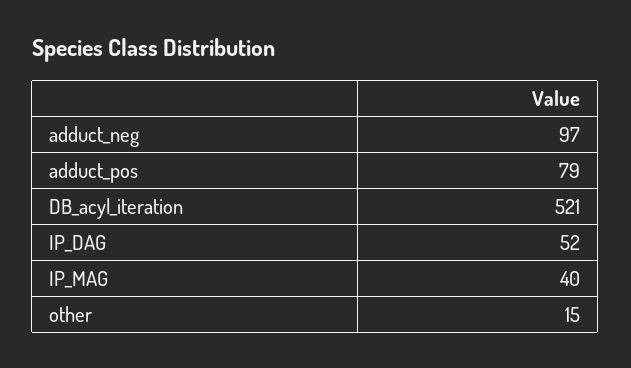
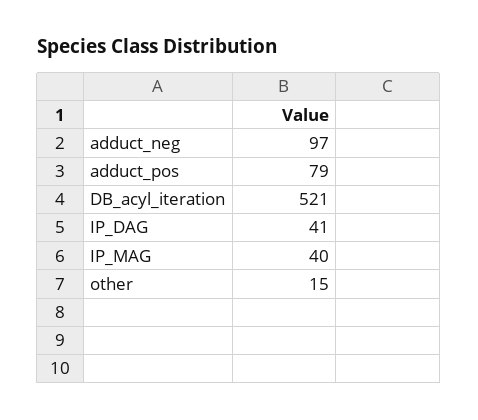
  {
    "adduct_neg": 97,
    "adduct_pos": 79,
    "DB_acyl_iteration": 521,
-   "IP_DAG": 52,
+   "IP_DAG": 41,
    "IP_MAG": 40,
    "other": 15
  }

